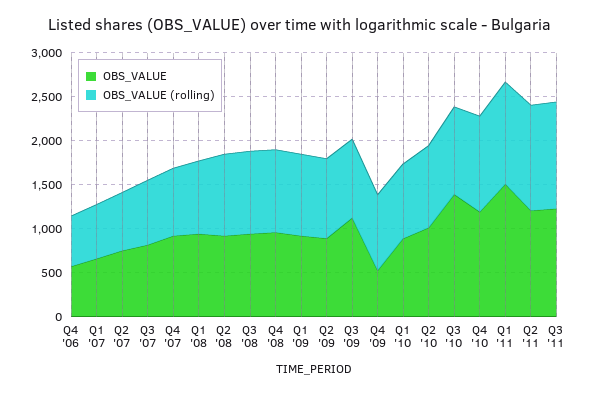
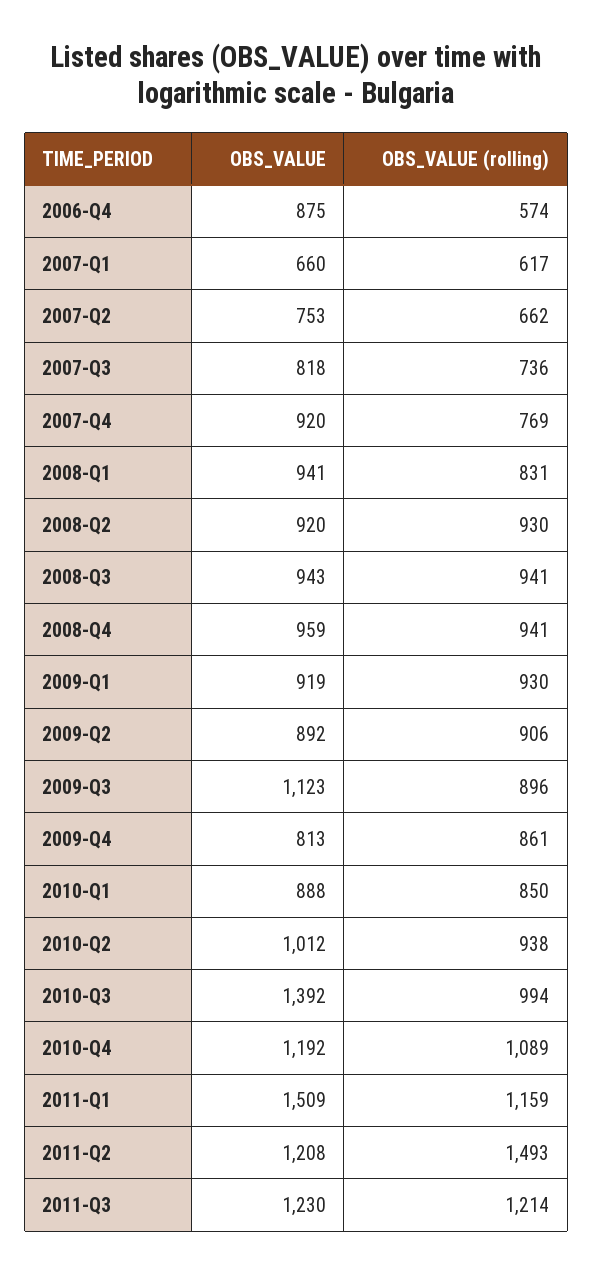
  {
    "OBS_VALUE": {
-     "Q4 '06": 600,
+     "Q4 '06": 875,
      "Q1 '07": 660,
      "Q2 '07": 753,
      "Q3 '07": 818,
      "Q4 '07": 920,
      "Q1 '08": 941,
      "Q2 '08": 920,
      "Q3 '08": 943,
      "Q4 '08": 959,
      "Q1 '09": 919,
      "Q2 '09": 892,
      "Q3 '09": 1123,
-     "Q4 '09": 500,
+     "Q4 '09": 813,
      "Q1 '10": 888,
      "Q2 '10": 1012,
      "Q3 '10": 1392,
      "Q4 '10": 1192,
      "Q1 '11": 1509,
      "Q2 '11": 1208,
      "Q3 '11": 1230
    },
    "OBS_VALUE (rolling)": {
      "Q4 '06": 574,
      "Q1 '07": 617,
      "Q2 '07": 662,
      "Q3 '07": 736,
      "Q4 '07": 769,
      "Q1 '08": 831,
      "Q2 '08": 930,
      "Q3 '08": 941,
      "Q4 '08": 941,
      "Q1 '09": 930,
      "Q2 '09": 906,
      "Q3 '09": 896,
      "Q4 '09": 861,
      "Q1 '10": 850,
      "Q2 '10": 938,
      "Q3 '10": 994,
      "Q4 '10": 1089,
      "Q1 '11": 1159,
-     "Q2 '11": 1200,
+     "Q2 '11": 1493,
      "Q3 '11": 1214
    }
  }

